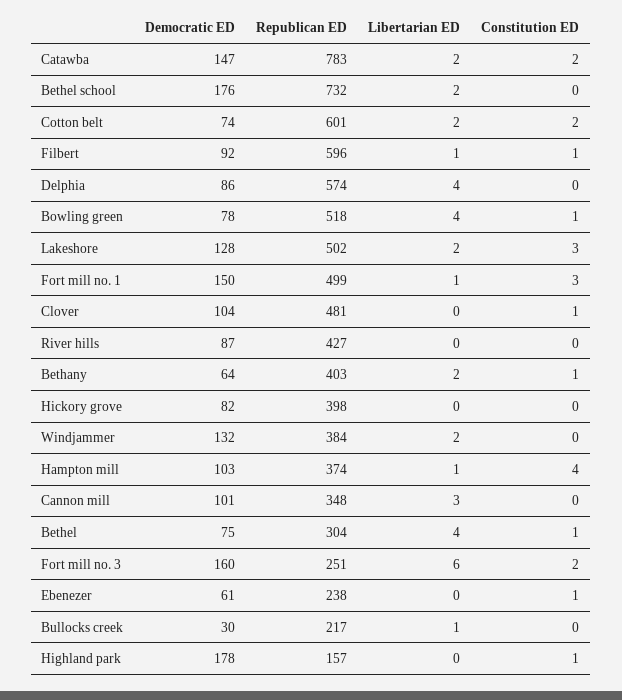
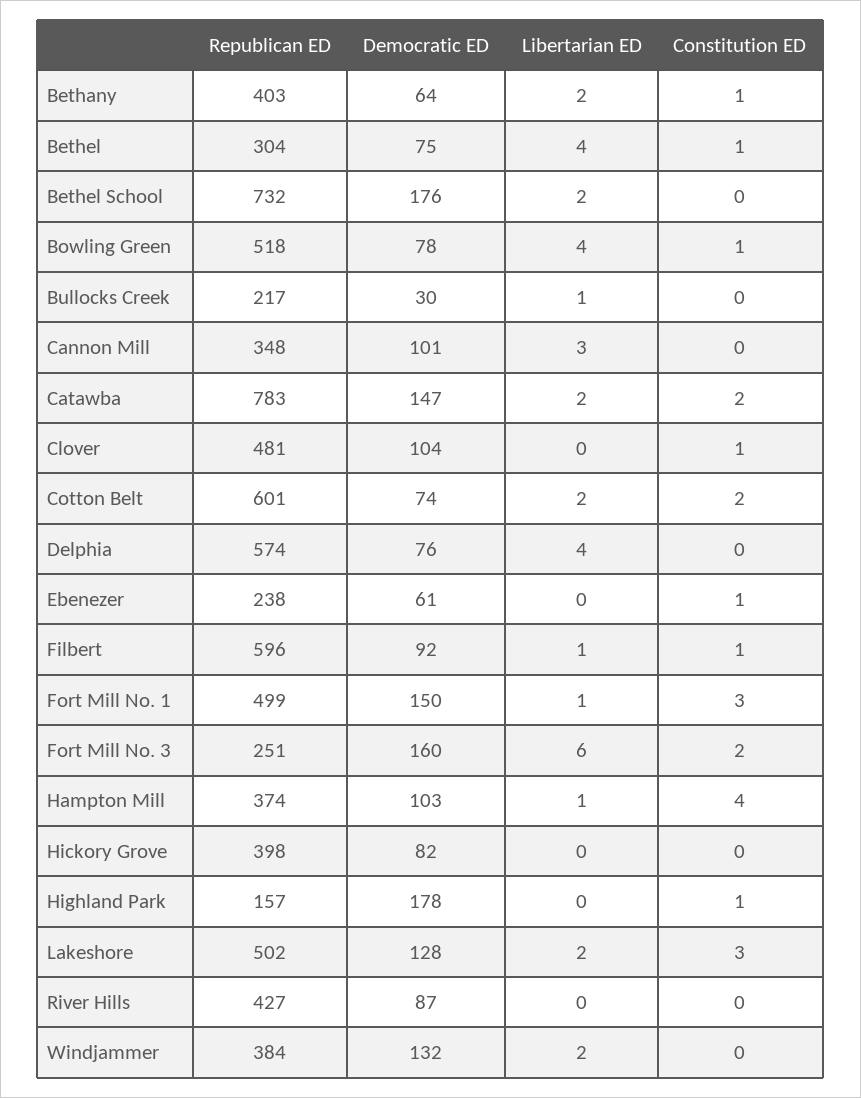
  {
    "Democratic ED": {
      "Catawba": 147,
      "Bethel school": 176,
      "Cotton belt": 74,
      "Filbert": 92,
-     "Delphia": 86,
+     "Delphia": 76,
      "Bowling green": 78,
      "Lakeshore": 128,
      "Fort mill no. 1": 150,
      "Clover": 104,
      "River hills": 87,
      "Bethany": 64,
      "Hickory grove": 82,
      "Windjammer": 132,
      "Hampton mill": 103,
      "Cannon mill": 101,
      "Bethel": 75,
      "Fort mill no. 3": 160,
      "Ebenezer": 61,
      "Bullocks creek": 30,
      "Highland park": 178
    },
    "Republican ED": {
      "Catawba": 783,
      "Bethel school": 732,
      "Cotton belt": 601,
      "Filbert": 596,
      "Delphia": 574,
      "Bowling green": 518,
      "Lakeshore": 502,
      "Fort mill no. 1": 499,
      "Clover": 481,
      "River hills": 427,
      "Bethany": 403,
      "Hickory grove": 398,
      "Windjammer": 384,
      "Hampton mill": 374,
      "Cannon mill": 348,
      "Bethel": 304,
      "Fort mill no. 3": 251,
      "Ebenezer": 238,
      "Bullocks creek": 217,
      "Highland park": 157
    },
    "Libertarian ED": {
      "Catawba": 2,
      "Bethel school": 2,
      "Cotton belt": 2,
      "Filbert": 1,
      "Delphia": 4,
      "Bowling green": 4,
      "Lakeshore": 2,
      "Fort mill no. 1": 1,
      "Clover": 0,
      "River hills": 0,
      "Bethany": 2,
      "Hickory grove": 0,
      "Windjammer": 2,
      "Hampton mill": 1,
      "Cannon mill": 3,
      "Bethel": 4,
      "Fort mill no. 3": 6,
      "Ebenezer": 0,
      "Bullocks creek": 1,
      "Highland park": 0
    },
    "Constitution ED": {
      "Catawba": 2,
      "Bethel school": 0,
      "Cotton belt": 2,
      "Filbert": 1,
      "Delphia": 0,
      "Bowling green": 1,
      "Lakeshore": 3,
      "Fort mill no. 1": 3,
      "Clover": 1,
      "River hills": 0,
      "Bethany": 1,
      "Hickory grove": 0,
      "Windjammer": 0,
      "Hampton mill": 4,
      "Cannon mill": 0,
      "Bethel": 1,
      "Fort mill no. 3": 2,
      "Ebenezer": 1,
      "Bullocks creek": 0,
      "Highland park": 1
    }
  }

